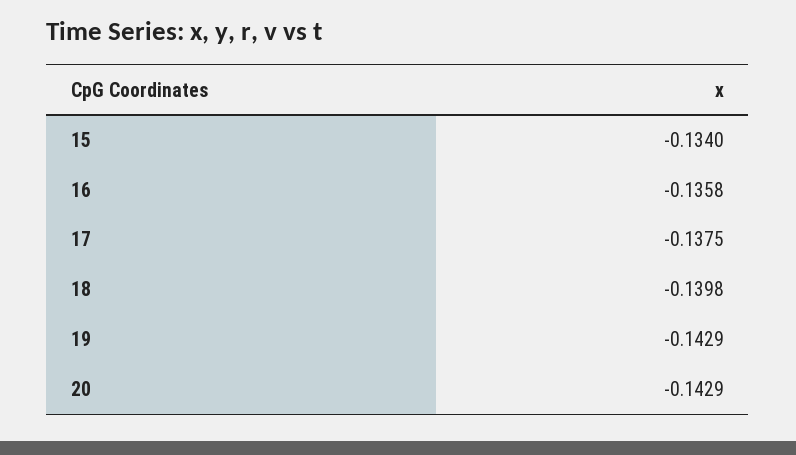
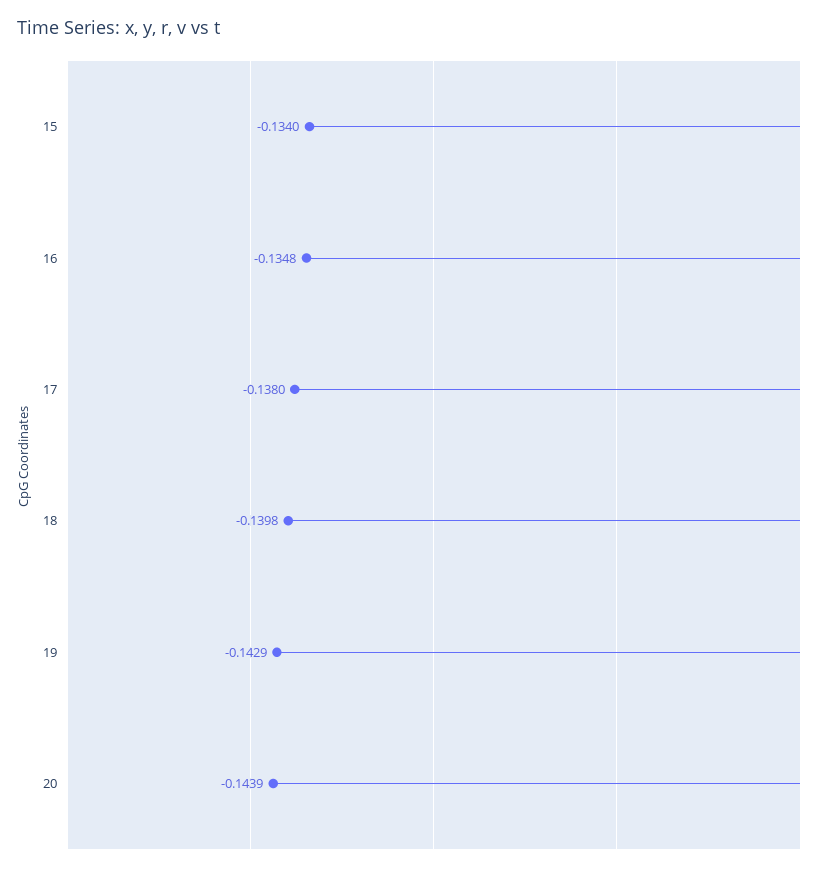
  {
    "15": -0.134,
-   "16": -0.1358,
+   "16": -0.1348,
-   "17": -0.1375,
+   "17": -0.138,
    "18": -0.1398,
    "19": -0.1429,
-   "20": -0.1429
+   "20": -0.1439
  }

